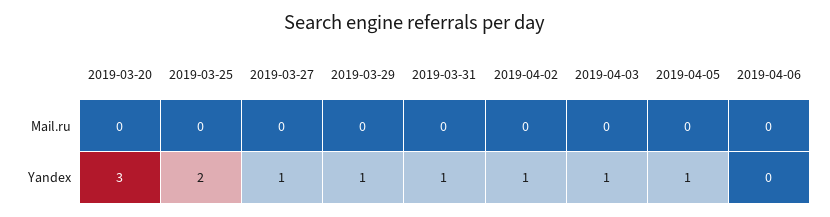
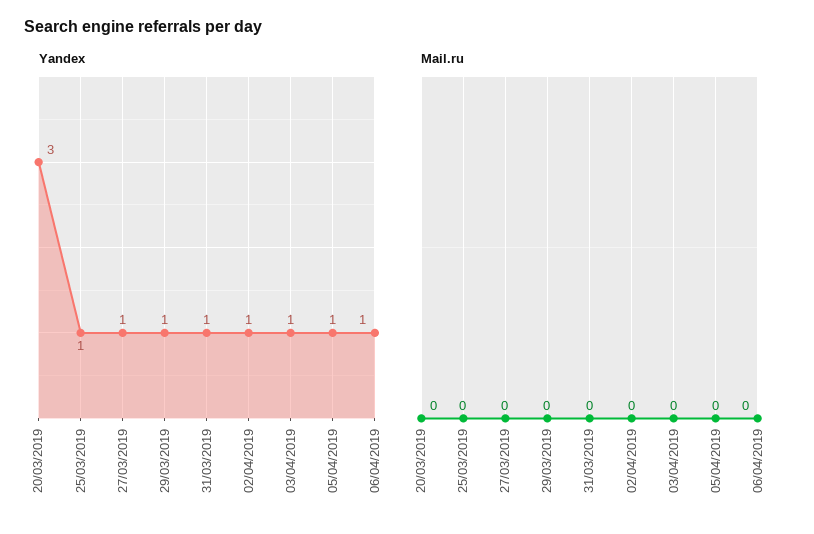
  {
    "Mail.ru": {
      "2019-03-20": 0,
      "2019-03-25": 0,
      "2019-03-27": 0,
      "2019-03-29": 0,
      "2019-03-31": 0,
      "2019-04-02": 0,
      "2019-04-03": 0,
      "2019-04-05": 0,
      "2019-04-06": 0
    },
    "Yandex": {
      "2019-03-20": 3,
-     "2019-03-25": 2,
+     "2019-03-25": 1,
      "2019-03-27": 1,
      "2019-03-29": 1,
      "2019-03-31": 1,
      "2019-04-02": 1,
      "2019-04-03": 1,
      "2019-04-05": 1,
-     "2019-04-06": 0
+     "2019-04-06": 1
    }
  }

